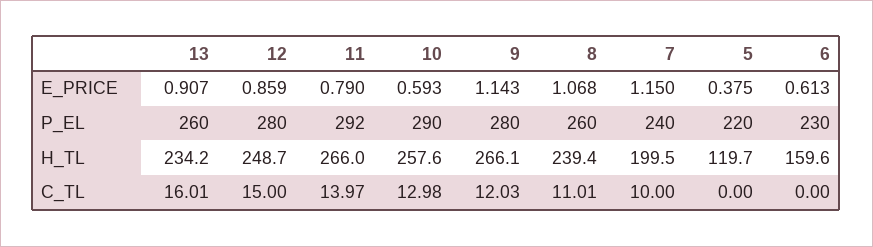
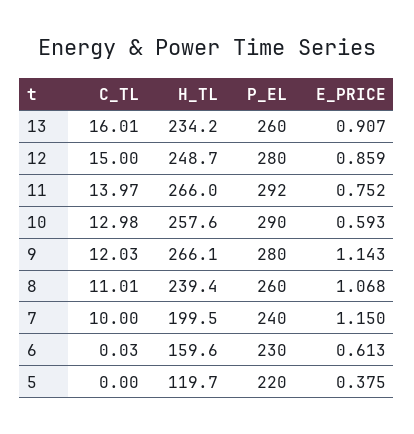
  {
    "13": {
      "E_PRICE": 0.907,
      "P_EL": 260,
      "H_TL": 234.2,
      "C_TL": 16.01
    },
    "12": {
      "E_PRICE": 0.859,
      "P_EL": 280,
      "H_TL": 248.7,
      "C_TL": 15
    },
    "11": {
-     "E_PRICE": 0.79,
+     "E_PRICE": 0.752,
      "P_EL": 292,
      "H_TL": 266,
      "C_TL": 13.97
    },
    "10": {
      "E_PRICE": 0.593,
      "P_EL": 290,
      "H_TL": 257.6,
      "C_TL": 12.98
    },
    "9": {
      "E_PRICE": 1.143,
      "P_EL": 280,
      "H_TL": 266.1,
      "C_TL": 12.03
    },
    "8": {
      "E_PRICE": 1.068,
      "P_EL": 260,
      "H_TL": 239.4,
      "C_TL": 11.01
    },
    "7": {
      "E_PRICE": 1.15,
      "P_EL": 240,
      "H_TL": 199.5,
      "C_TL": 10
    },
    "5": {
      "E_PRICE": 0.375,
      "P_EL": 220,
      "H_TL": 119.7,
      "C_TL": 0
    },
    "6": {
      "E_PRICE": 0.613,
      "P_EL": 230,
      "H_TL": 159.6,
-     "C_TL": 0
+     "C_TL": 0.03
    }
  }

